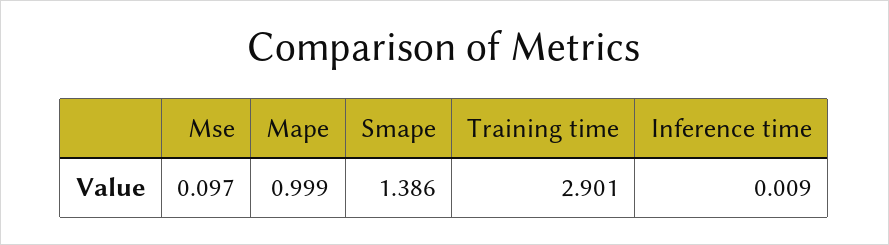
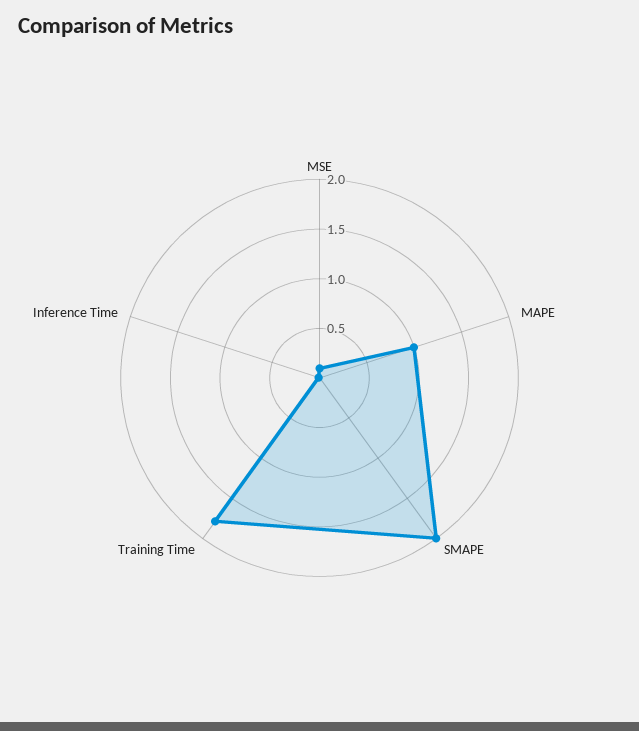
  {
    "Mse": 0.097,
    "Mape": 0.999,
-   "Smape": 1.386,
+   "Smape": 2,
-   "Training time": 2.901,
+   "Training time": 1.8,
    "Inference time": 0.009
  }

